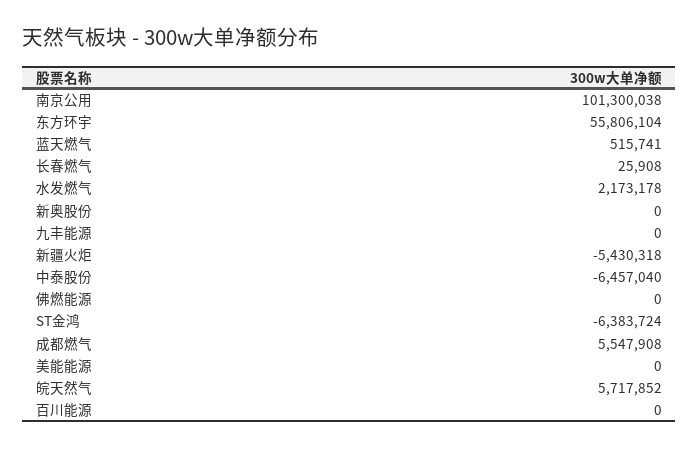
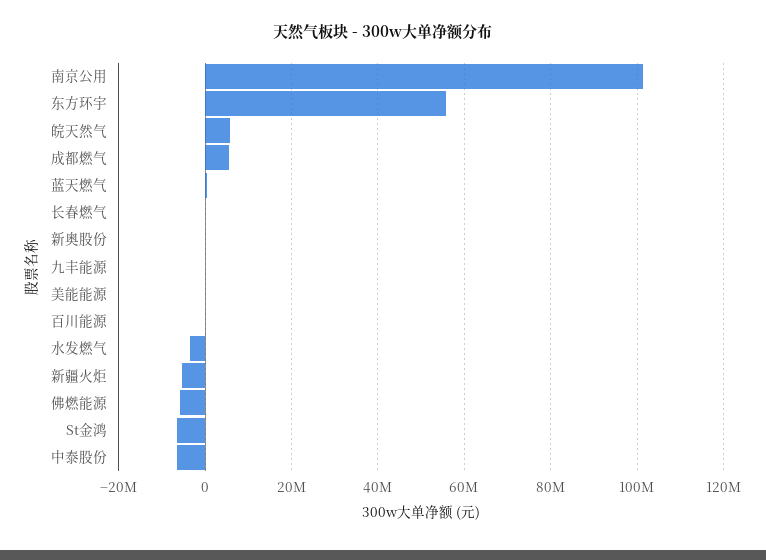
  {
    "南京公用": 101300038,
    "东方环宇": 55806104,
    "蓝天燃气": 515741,
    "长春燃气": 25908,
-   "水发燃气": 2173178,
+   "水发燃气": -4000000,
    "新奥股份": 0,
    "九丰能源": 0,
    "新疆火炬": -5430318,
    "中泰股份": -6457040,
-   "佛燃能源": 0,
+   "佛燃能源": -6000000,
    "ST金鸿": -6383724,
    "成都燃气": 5547908,
    "美能能源": 0,
    "皖天然气": 5717852,
    "百川能源": 0
  }

